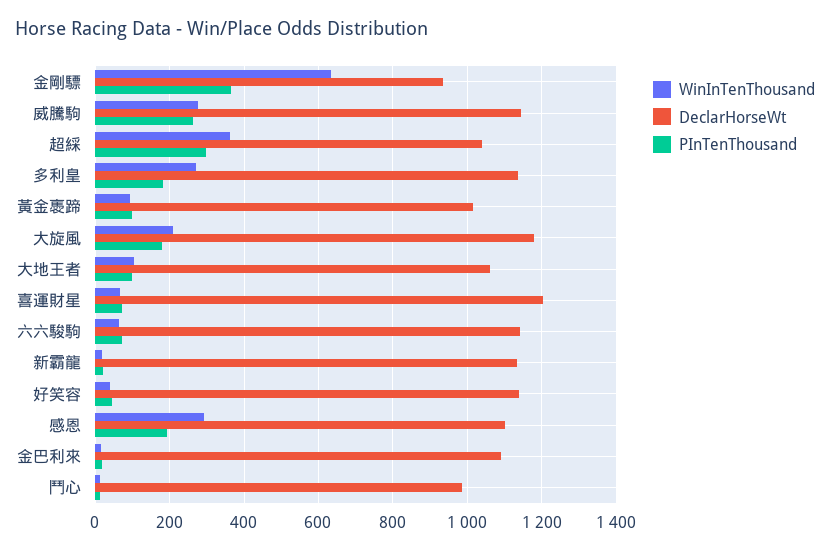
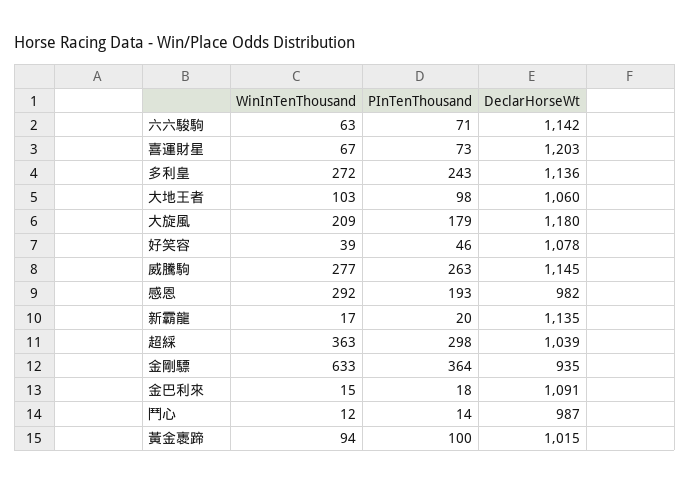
  {
    "WinInTenThousand": {
      "金剛驃": 633,
      "威騰駒": 277,
      "超綵": 363,
      "多利皇": 272,
      "黃金褭蹄": 94,
      "大旋風": 209,
      "大地王者": 103,
      "喜運財星": 67,
      "六六駿駒": 63,
      "新霸龍": 17,
      "好笑容": 39,
      "感恩": 292,
      "金巴利來": 15,
      "鬥心": 12
    },
    "DeclarHorseWt": {
      "金剛驃": 935,
      "威騰駒": 1145,
      "超綵": 1039,
      "多利皇": 1136,
      "黃金褭蹄": 1015,
      "大旋風": 1180,
      "大地王者": 1060,
      "喜運財星": 1203,
      "六六駿駒": 1142,
      "新霸龍": 1135,
-     "好笑容": 1140,
+     "好笑容": 1078,
-     "感恩": 1100,
+     "感恩": 982,
      "金巴利來": 1091,
      "鬥心": 987
    },
    "PInTenThousand": {
      "金剛驃": 364,
      "威騰駒": 263,
      "超綵": 298,
-     "多利皇": 180,
+     "多利皇": 243,
      "黃金褭蹄": 100,
      "大旋風": 179,
      "大地王者": 98,
      "喜運財星": 73,
      "六六駿駒": 71,
      "新霸龍": 20,
      "好笑容": 46,
      "感恩": 193,
      "金巴利來": 18,
      "鬥心": 14
    }
  }

